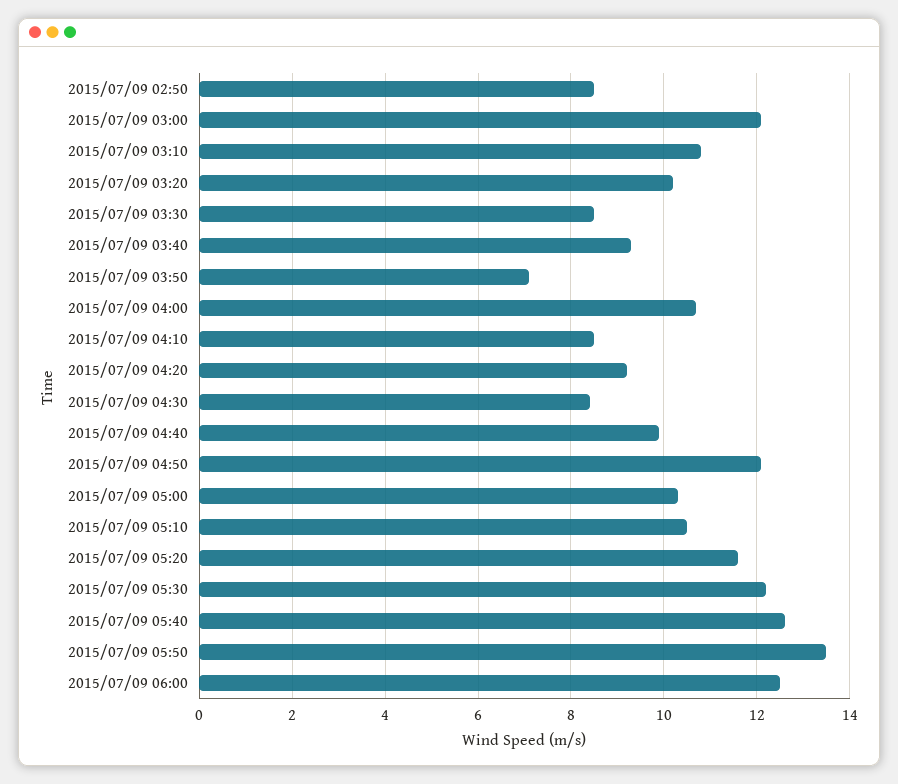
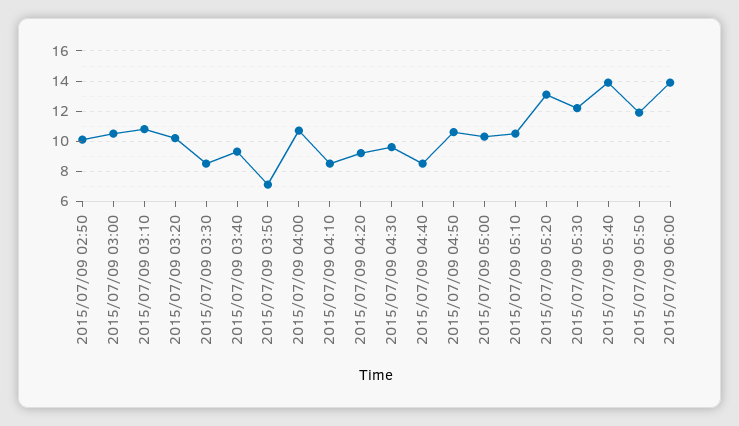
  {
-   "2015/07/09 02:50": 8.5,
+   "2015/07/09 02:50": 10,
-   "2015/07/09 03:00": 12,
+   "2015/07/09 03:00": 10.5,
    "2015/07/09 03:10": 11,
    "2015/07/09 03:20": 10,
    "2015/07/09 03:30": 8.5,
    "2015/07/09 03:40": 9.5,
    "2015/07/09 03:50": 7,
    "2015/07/09 04:00": 10.5,
    "2015/07/09 04:10": 8.5,
    "2015/07/09 04:20": 9,
-   "2015/07/09 04:30": 8.5,
+   "2015/07/09 04:30": 9.5,
-   "2015/07/09 04:40": 10,
+   "2015/07/09 04:40": 8.5,
-   "2015/07/09 04:50": 12,
+   "2015/07/09 04:50": 10.5,
    "2015/07/09 05:00": 10.5,
    "2015/07/09 05:10": 10.5,
-   "2015/07/09 05:20": 11.5,
+   "2015/07/09 05:20": 13,
    "2015/07/09 05:30": 12,
-   "2015/07/09 05:40": 12.5,
+   "2015/07/09 05:40": 14,
-   "2015/07/09 05:50": 13.5,
+   "2015/07/09 05:50": 12,
-   "2015/07/09 06:00": 12.5
+   "2015/07/09 06:00": 14
  }

